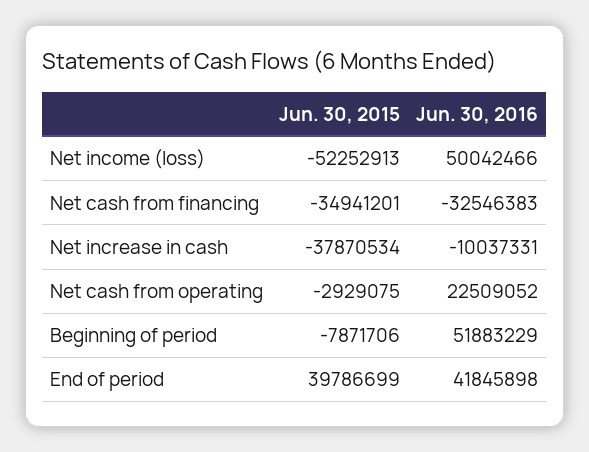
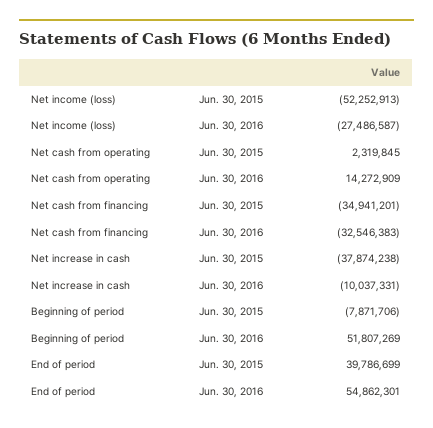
  {
    "Jun. 30, 2015": {
      "Net income (loss)": -52252913,
      "Net cash from financing": -34941201,
-     "Net increase in cash": -37870534,
+     "Net increase in cash": -37874238,
-     "Net cash from operating": -2929075,
+     "Net cash from operating": 2319845,
      "Beginning of period": -7871706,
      "End of period": 39786699
    },
    "Jun. 30, 2016": {
-     "Net income (loss)": 50042466,
+     "Net income (loss)": -27486587,
      "Net cash from financing": -32546383,
      "Net increase in cash": -10037331,
-     "Net cash from operating": 22509052,
+     "Net cash from operating": 14272909,
-     "Beginning of period": 51883229,
+     "Beginning of period": 51807269,
-     "End of period": 41845898
+     "End of period": 54862301
    }
  }

